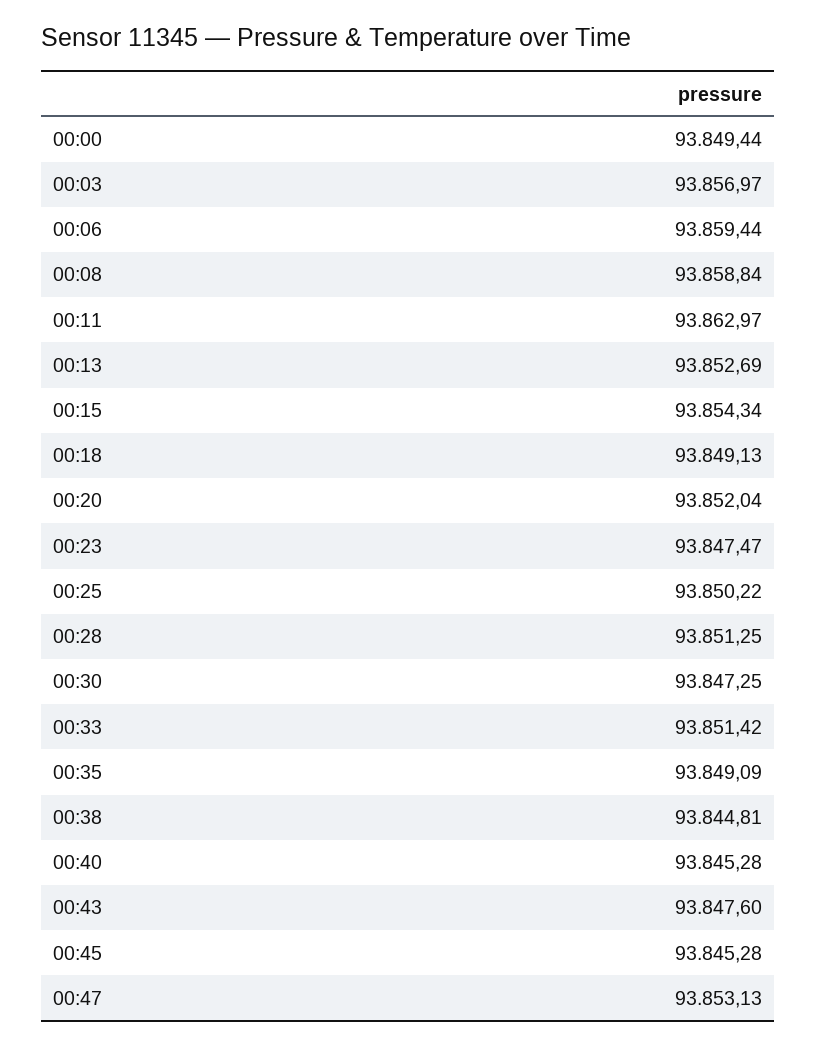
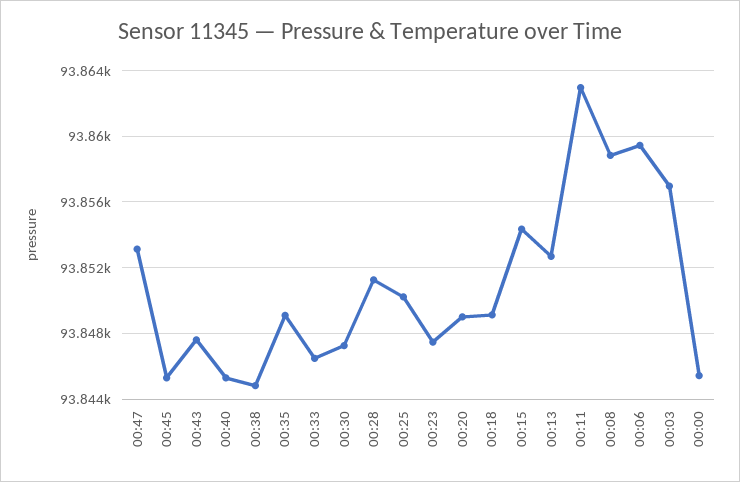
  {
-   "00:00": 93849.44,
+   "00:00": 93845.5,
    "00:03": 93856.97,
    "00:06": 93859.44,
    "00:08": 93858.84,
    "00:11": 93862.97,
    "00:13": 93852.69,
    "00:15": 93854.34,
    "00:18": 93849.13,
-   "00:20": 93852.04,
+   "00:20": 93849,
    "00:23": 93847.47,
    "00:25": 93850.22,
    "00:28": 93851.25,
    "00:30": 93847.25,
-   "00:33": 93851.42,
+   "00:33": 93846.5,
    "00:35": 93849.09,
    "00:38": 93844.81,
    "00:40": 93845.28,
    "00:43": 93847.6,
    "00:45": 93845.28,
    "00:47": 93853.13
  }

